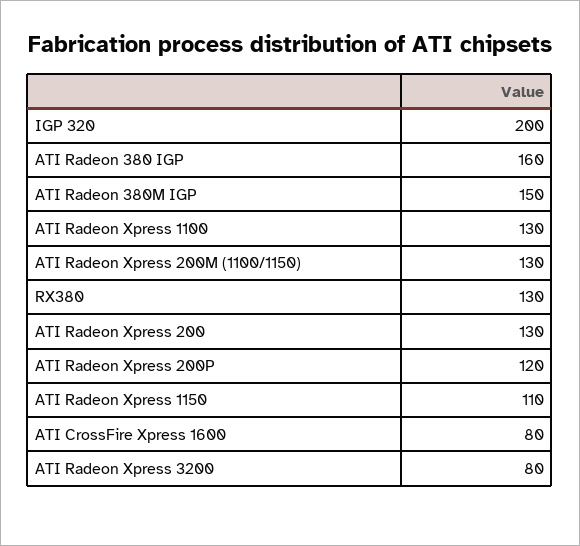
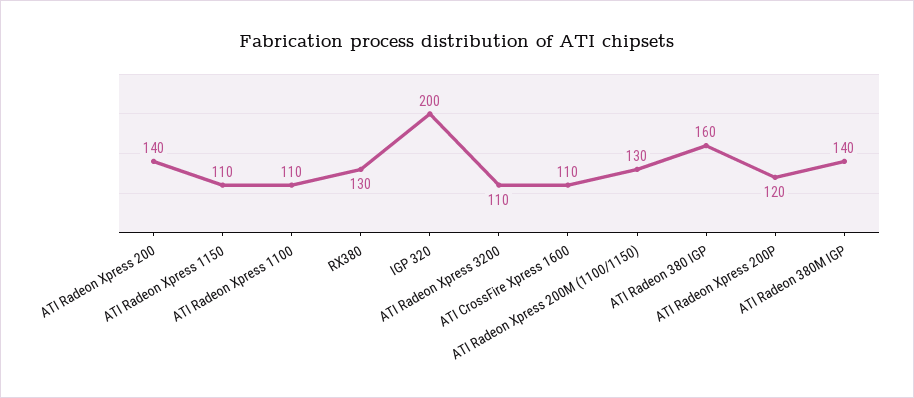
  {
    "IGP 320": 200,
    "ATI Radeon 380 IGP": 160,
-   "ATI Radeon 380M IGP": 150,
+   "ATI Radeon 380M IGP": 140,
-   "ATI Radeon Xpress 1100": 130,
+   "ATI Radeon Xpress 1100": 110,
    "ATI Radeon Xpress 200M (1100/1150)": 130,
    "RX380": 130,
-   "ATI Radeon Xpress 200": 130,
+   "ATI Radeon Xpress 200": 140,
    "ATI Radeon Xpress 200P": 120,
    "ATI Radeon Xpress 1150": 110,
-   "ATI CrossFire Xpress 1600": 80,
+   "ATI CrossFire Xpress 1600": 110,
-   "ATI Radeon Xpress 3200": 80
+   "ATI Radeon Xpress 3200": 110
  }

